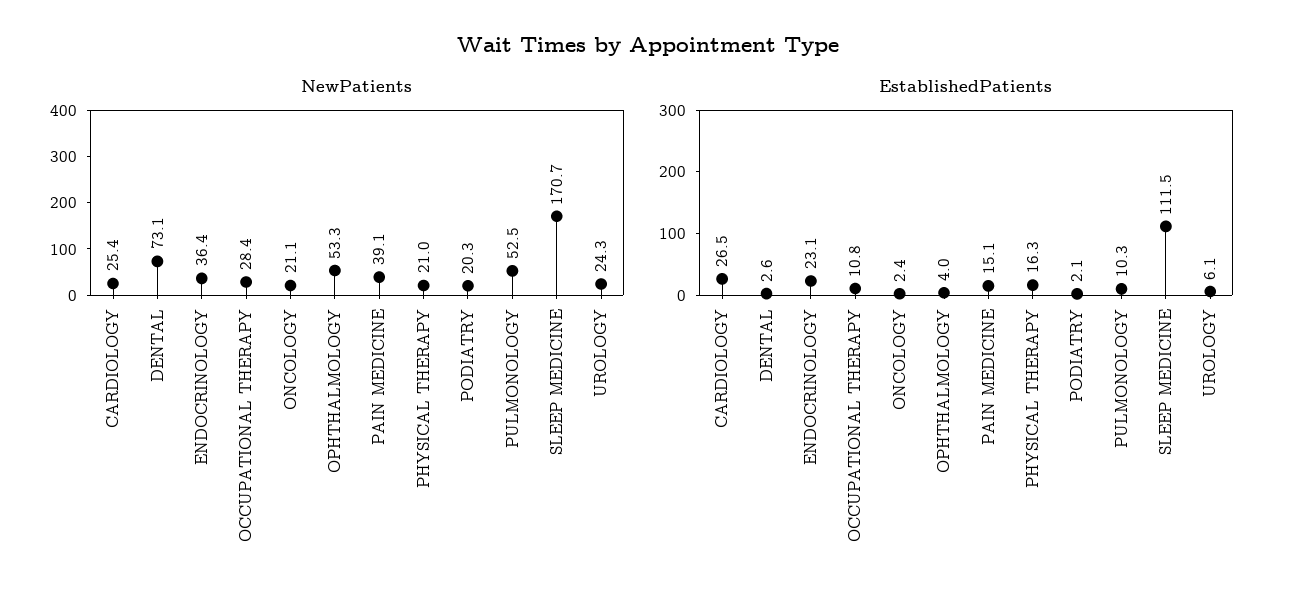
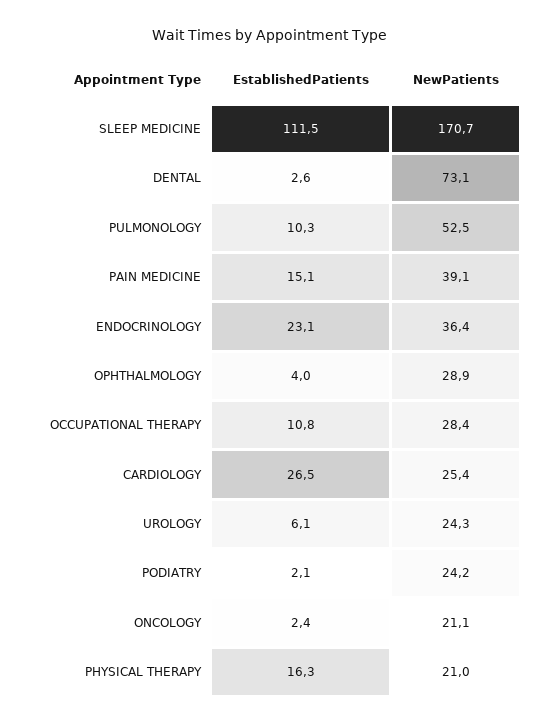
  {
    "NewPatients": {
      "CARDIOLOGY": 25.4,
      "DENTAL": 73.1,
      "ENDOCRINOLOGY": 36.4,
      "OCCUPATIONAL THERAPY": 28.4,
      "ONCOLOGY": 21.1,
-     "OPHTHALMOLOGY": 53.3,
+     "OPHTHALMOLOGY": 28.9,
      "PAIN MEDICINE": 39.1,
      "PHYSICAL THERAPY": 21,
-     "PODIATRY": 20.3,
+     "PODIATRY": 24.2,
      "PULMONOLOGY": 52.5,
      "SLEEP MEDICINE": 170.7,
      "UROLOGY": 24.3
    },
    "EstablishedPatients": {
      "CARDIOLOGY": 26.5,
      "DENTAL": 2.6,
      "ENDOCRINOLOGY": 23.1,
      "OCCUPATIONAL THERAPY": 10.8,
      "ONCOLOGY": 2.4,
      "OPHTHALMOLOGY": 4,
      "PAIN MEDICINE": 15.1,
      "PHYSICAL THERAPY": 16.3,
      "PODIATRY": 2.1,
      "PULMONOLOGY": 10.3,
      "SLEEP MEDICINE": 111.5,
      "UROLOGY": 6.1
    }
  }

